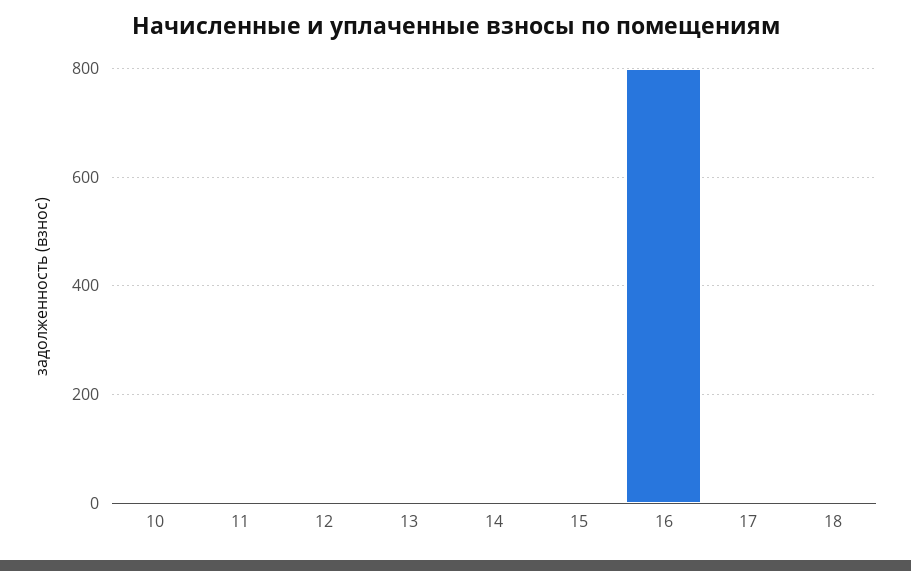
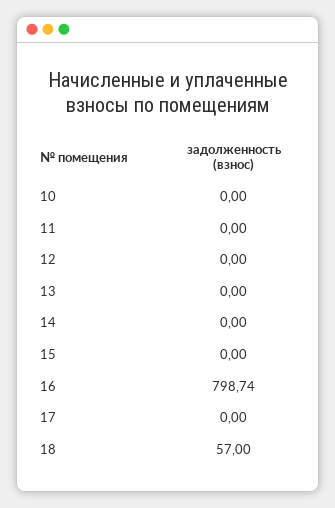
  {
    "10": 0,
    "11": 0,
    "12": 0,
    "13": 0,
    "14": 0,
    "15": 0,
    "16": 798.74,
    "17": 0,
-   "18": 0
+   "18": 57
  }

